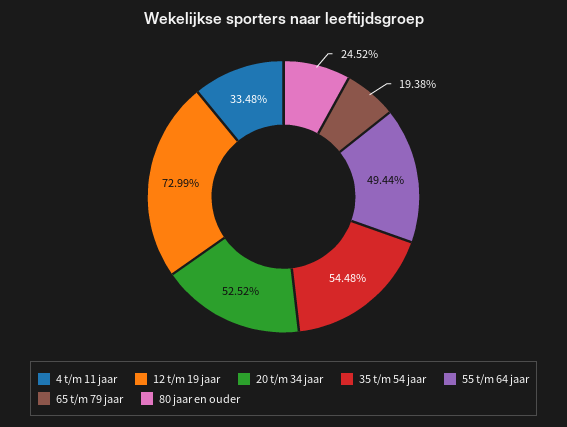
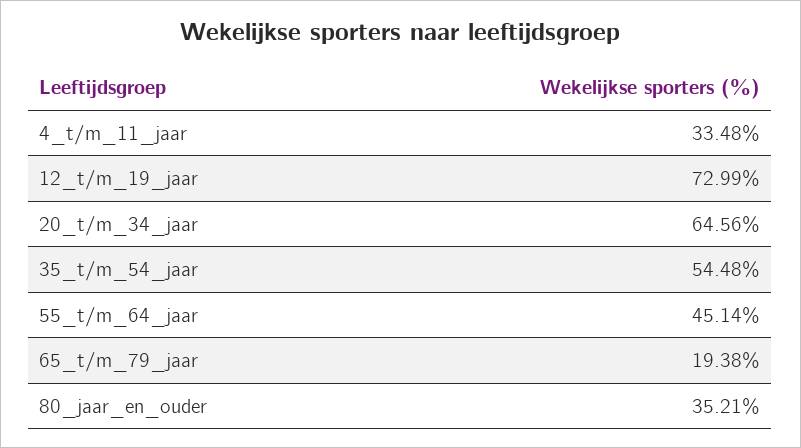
  {
    "4 t/m 11 jaar": 33.48,
    "12 t/m 19 jaar": 72.99,
-   "20 t/m 34 jaar": 52.52,
+   "20 t/m 34 jaar": 64.56,
    "35 t/m 54 jaar": 54.48,
-   "55 t/m 64 jaar": 49.44,
+   "55 t/m 64 jaar": 45.14,
    "65 t/m 79 jaar": 19.38,
-   "80 jaar en ouder": 24.52
+   "80 jaar en ouder": 35.21
  }

